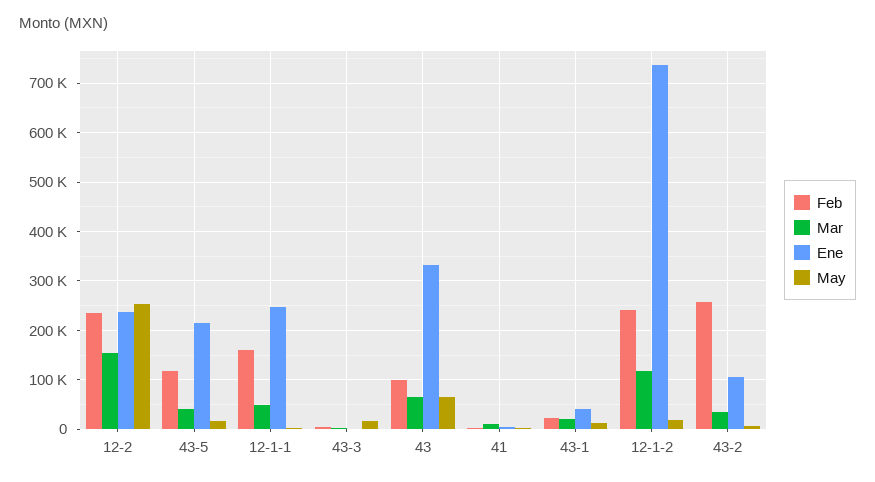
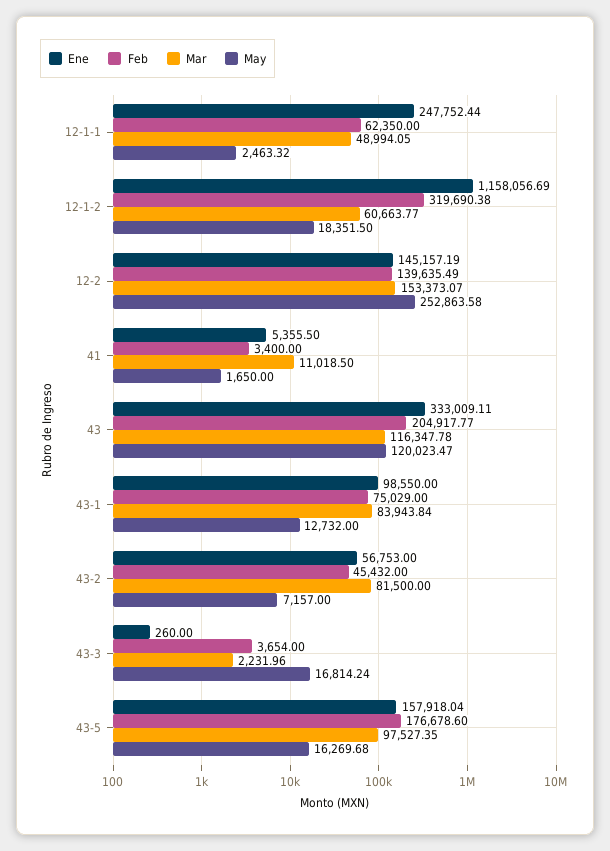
  {
    "Feb": {
-     "12-2": 240000,
+     "12-2": 139635.49,
-     "43-5": 120000,
+     "43-5": 176678.6,
-     "12-1-1": 160000,
+     "12-1-1": 62350,
      "43-3": 3654,
-     "43": 100000,
+     "43": 204917.77,
      "41": 3400,
-     "43-1": 20000,
+     "43-1": 75029,
-     "12-1-2": 240000,
+     "12-1-2": 319690.38,
-     "43-2": 260000
+     "43-2": 45432
    },
    "Mar": {
      "12-2": 153373.07,
-     "43-5": 40000,
+     "43-5": 97527.35,
      "12-1-1": 48994.05,
      "43-3": 2231.96,
-     "43": 60000,
+     "43": 116347.78,
      "41": 11018.5,
-     "43-1": 20000,
+     "43-1": 83943.84,
-     "12-1-2": 120000,
+     "12-1-2": 60663.77,
-     "43-2": 40000
+     "43-2": 81500
    },
    "Ene": {
-     "12-2": 240000,
+     "12-2": 145157.19,
-     "43-5": 220000,
+     "43-5": 157918.04,
      "12-1-1": 247752.44,
      "43-3": 260,
      "43": 333009.11,
      "41": 5355.5,
-     "43-1": 40000,
+     "43-1": 98550,
-     "12-1-2": 740000,
+     "12-1-2": 1158056.69,
-     "43-2": 100000
+     "43-2": 56753
    },
    "May": {
      "12-2": 252863.58,
      "43-5": 16269.68,
      "12-1-1": 2463.32,
      "43-3": 16814.24,
-     "43": 60000,
+     "43": 120023.47,
      "41": 1650,
      "43-1": 12732,
      "12-1-2": 18351.5,
      "43-2": 7157
    }
  }

